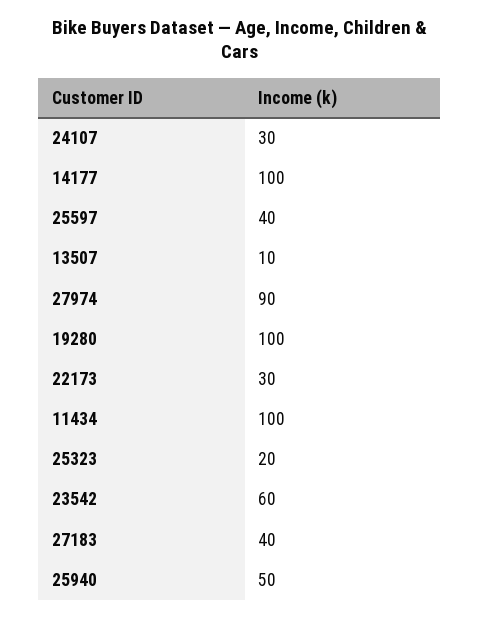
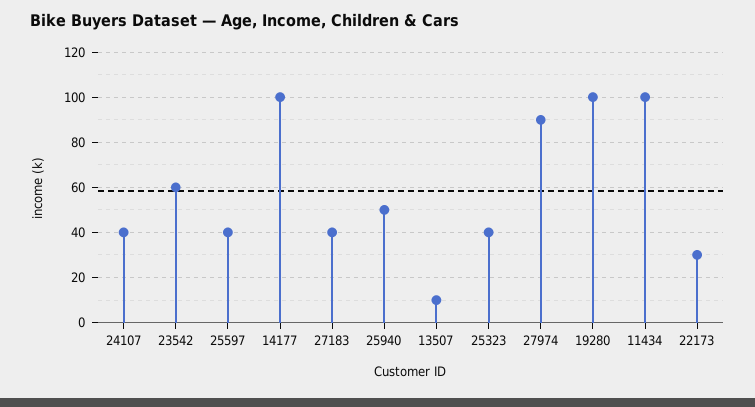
  {
-   "24107": 30,
+   "24107": 40,
    "14177": 100,
    "25597": 40,
    "13507": 10,
    "27974": 90,
    "19280": 100,
    "22173": 30,
    "11434": 100,
-   "25323": 20,
+   "25323": 40,
    "23542": 60,
    "27183": 40,
    "25940": 50
  }

